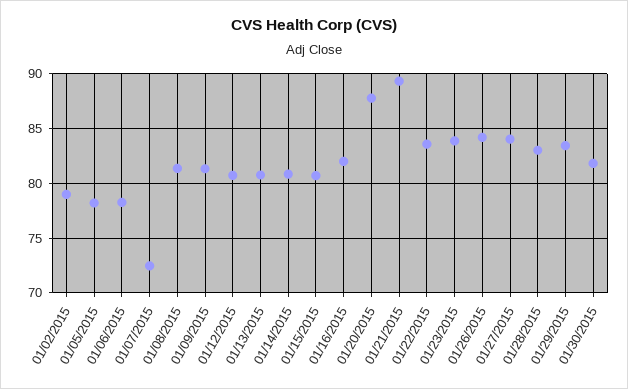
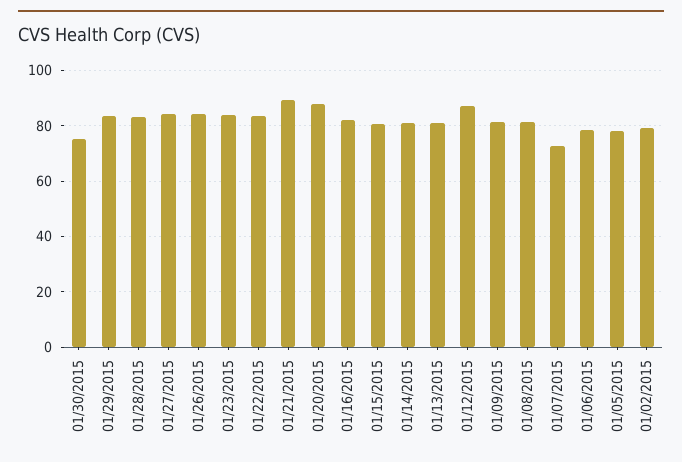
  {
    "01/02/2015": 79,
    "01/05/2015": 78,
    "01/06/2015": 78,
    "01/07/2015": 72,
    "01/08/2015": 81,
    "01/09/2015": 81,
-   "01/12/2015": 81,
+   "01/12/2015": 87.5,
    "01/13/2015": 81,
    "01/14/2015": 81,
    "01/15/2015": 81,
    "01/16/2015": 82,
    "01/20/2015": 88,
    "01/21/2015": 89,
    "01/22/2015": 84,
    "01/23/2015": 84,
    "01/26/2015": 84,
    "01/27/2015": 84,
    "01/28/2015": 83,
    "01/29/2015": 83,
-   "01/30/2015": 82
+   "01/30/2015": 75
  }

